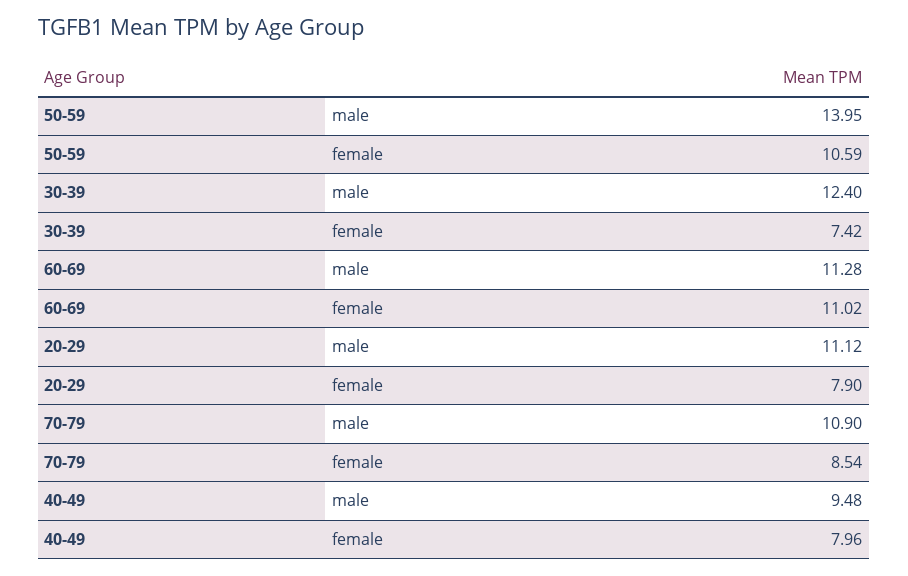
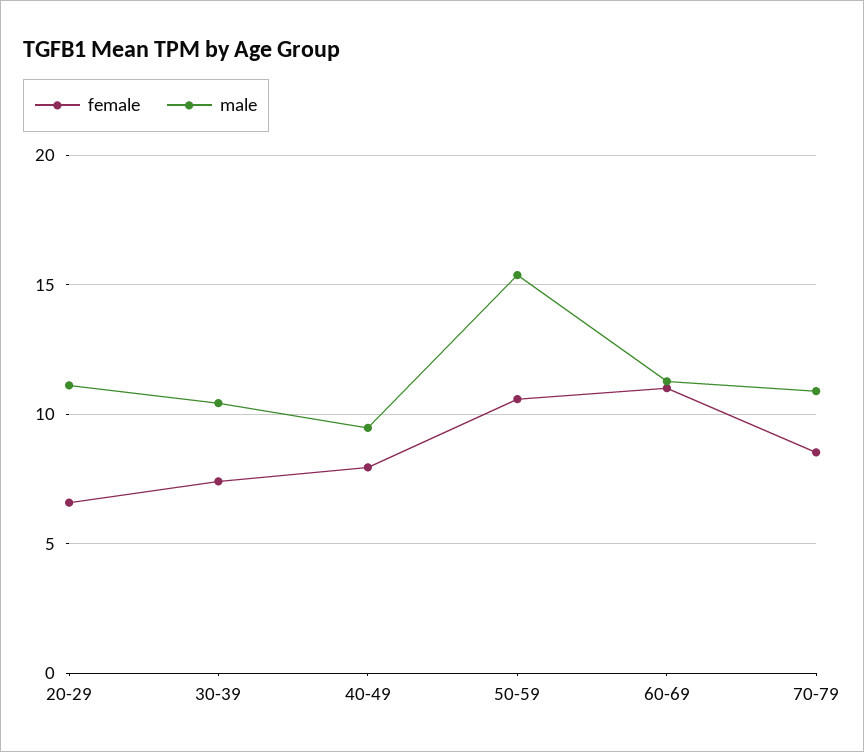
  {
    "male": {
-     "50-59": 13.95,
+     "50-59": 15.5,
-     "30-39": 12.4,
+     "30-39": 10.5,
      "60-69": 11.28,
      "20-29": 11.12,
      "70-79": 10.9,
      "40-49": 9.48
    },
    "female": {
      "50-59": 10.59,
      "30-39": 7.42,
      "60-69": 11.02,
-     "20-29": 7.9,
+     "20-29": 6.5,
      "70-79": 8.54,
      "40-49": 7.96
    }
  }

